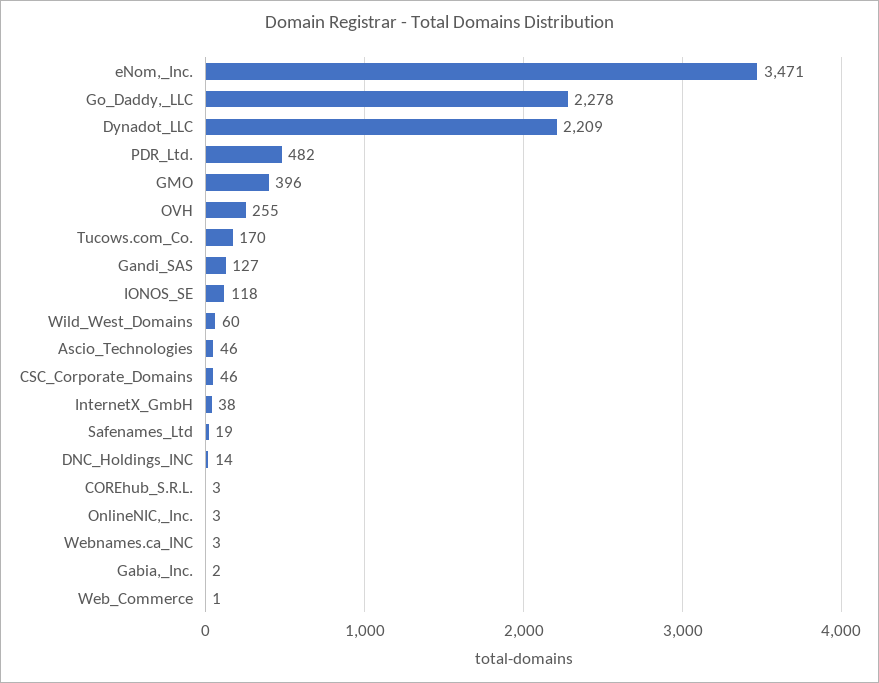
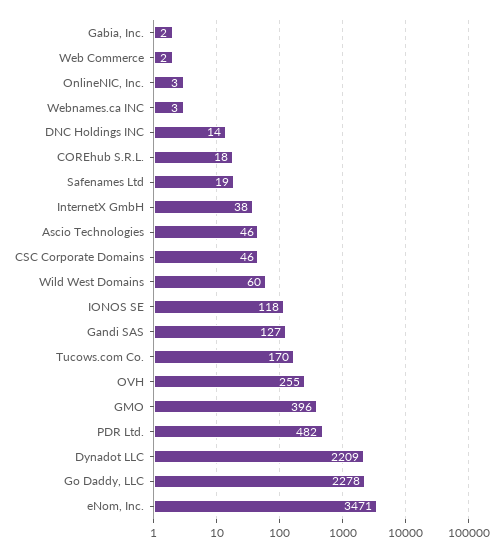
  {
    "eNom,_Inc.": 3471,
    "Go_Daddy,_LLC": 2278,
    "Dynadot_LLC": 2209,
    "PDR_Ltd.": 482,
    "GMO": 396,
    "OVH": 255,
    "Tucows.com_Co.": 170,
    "Gandi_SAS": 127,
    "IONOS_SE": 118,
    "Wild_West_Domains": 60,
    "Ascio_Technologies": 46,
    "CSC_Corporate_Domains": 46,
    "InternetX_GmbH": 38,
    "Safenames_Ltd": 19,
    "DNC_Holdings_INC": 14,
-   "COREhub_S.R.L.": 3,
+   "COREhub_S.R.L.": 18,
    "OnlineNIC,_Inc.": 3,
    "Webnames.ca_INC": 3,
    "Gabia,_Inc.": 2,
-   "Web_Commerce": 1
+   "Web_Commerce": 2
  }

